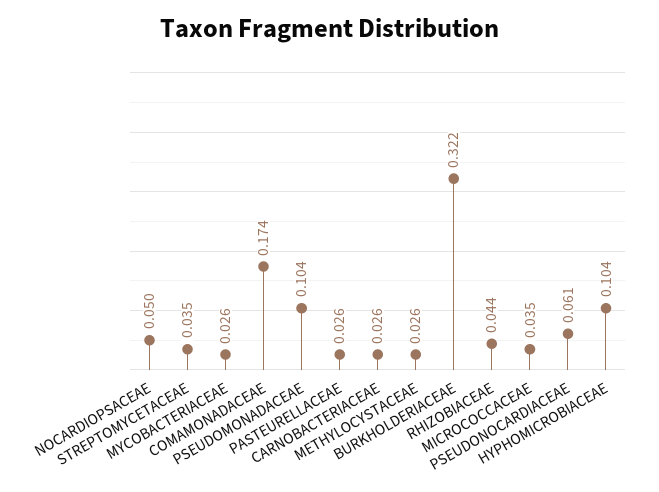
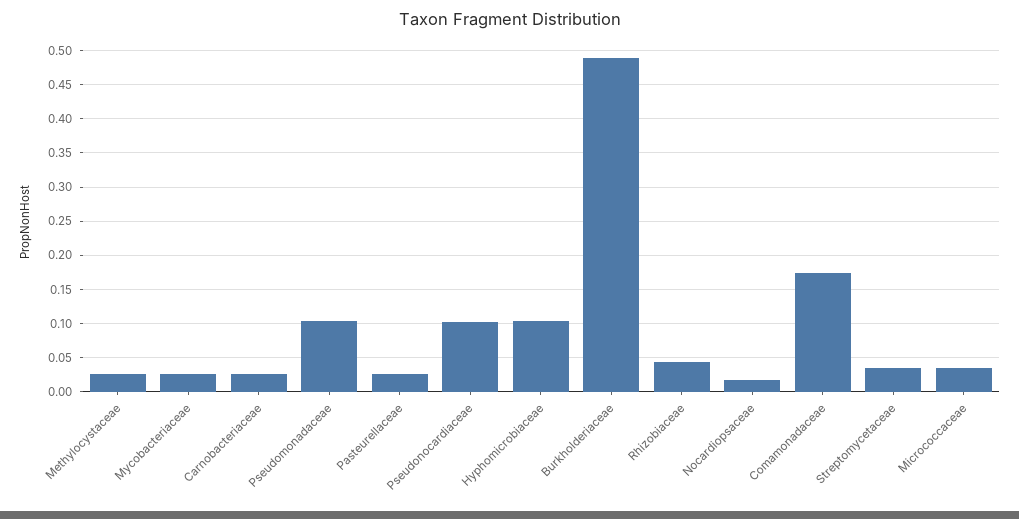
  {
-   "NOCARDIOPSACEAE": 0.05,
+   "NOCARDIOPSACEAE": 0.02,
    "STREPTOMYCETACEAE": 0.035,
    "MYCOBACTERIACEAE": 0.026,
    "COMAMONADACEAE": 0.174,
    "PSEUDOMONADACEAE": 0.104,
    "PASTEURELLACEAE": 0.026,
    "CARNOBACTERIACEAE": 0.026,
    "METHYLOCYSTACEAE": 0.026,
-   "BURKHOLDERIACEAE": 0.322,
+   "BURKHOLDERIACEAE": 0.49,
    "RHIZOBIACEAE": 0.044,
    "MICROCOCCACEAE": 0.035,
-   "PSEUDONOCARDIACEAE": 0.061,
+   "PSEUDONOCARDIACEAE": 0.1,
    "HYPHOMICROBIACEAE": 0.104
  }

